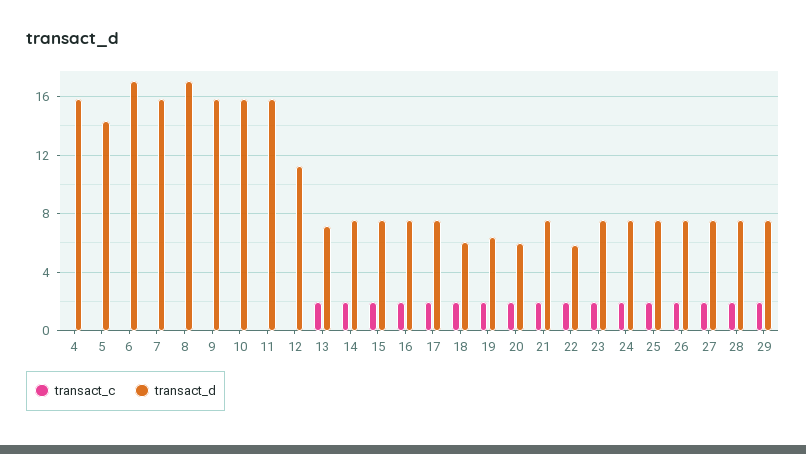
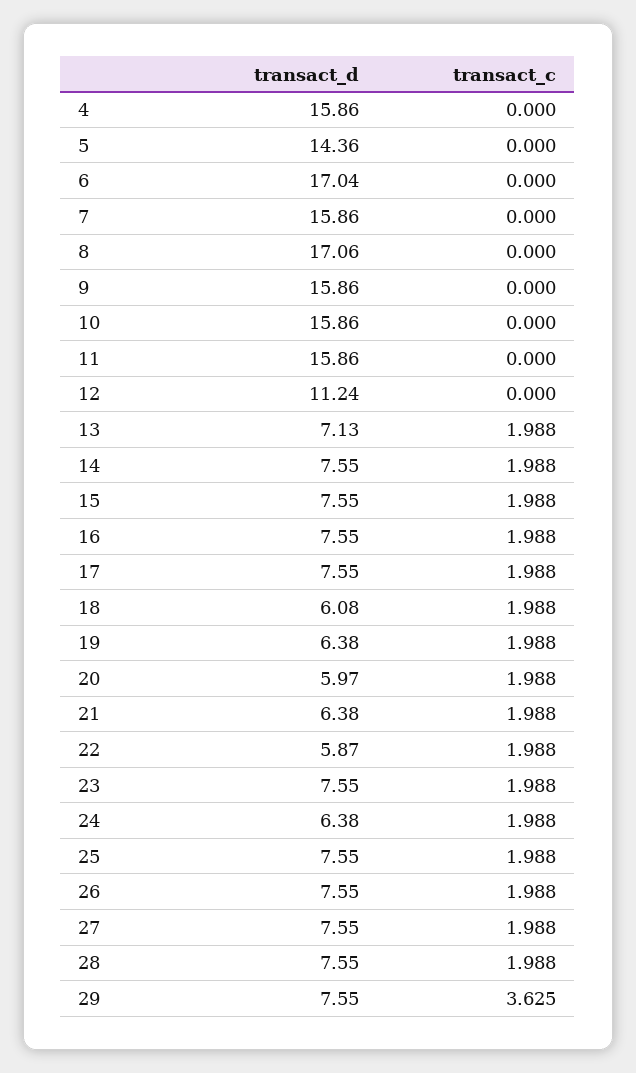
  {
    "transact_c": {
      "4": 0,
      "5": 0,
      "6": 0,
      "7": 0,
      "8": 0,
      "9": 0,
      "10": 0,
      "11": 0,
      "12": 0,
      "13": 1.988,
      "14": 1.988,
      "15": 1.988,
      "16": 1.988,
      "17": 1.988,
      "18": 1.988,
      "19": 1.988,
      "20": 1.988,
      "21": 1.988,
      "22": 1.988,
      "23": 1.988,
      "24": 1.988,
      "25": 1.988,
      "26": 1.988,
      "27": 1.988,
      "28": 1.988,
-     "29": 2
+     "29": 3.625
    },
    "transact_d": {
      "4": 15.86,
      "5": 14.36,
      "6": 17.04,
      "7": 15.86,
      "8": 17.06,
      "9": 15.86,
      "10": 15.86,
      "11": 15.86,
      "12": 11.24,
      "13": 7.13,
      "14": 7.55,
      "15": 7.55,
      "16": 7.55,
      "17": 7.55,
      "18": 6.08,
      "19": 6.38,
      "20": 5.97,
-     "21": 7.5,
+     "21": 6.38,
      "22": 5.87,
      "23": 7.55,
-     "24": 7.5,
+     "24": 6.38,
      "25": 7.55,
      "26": 7.55,
      "27": 7.55,
      "28": 7.55,
      "29": 7.55
    }
  }

